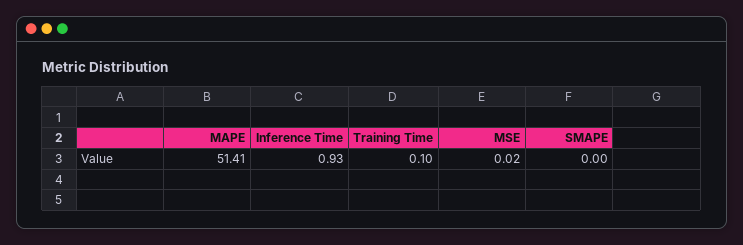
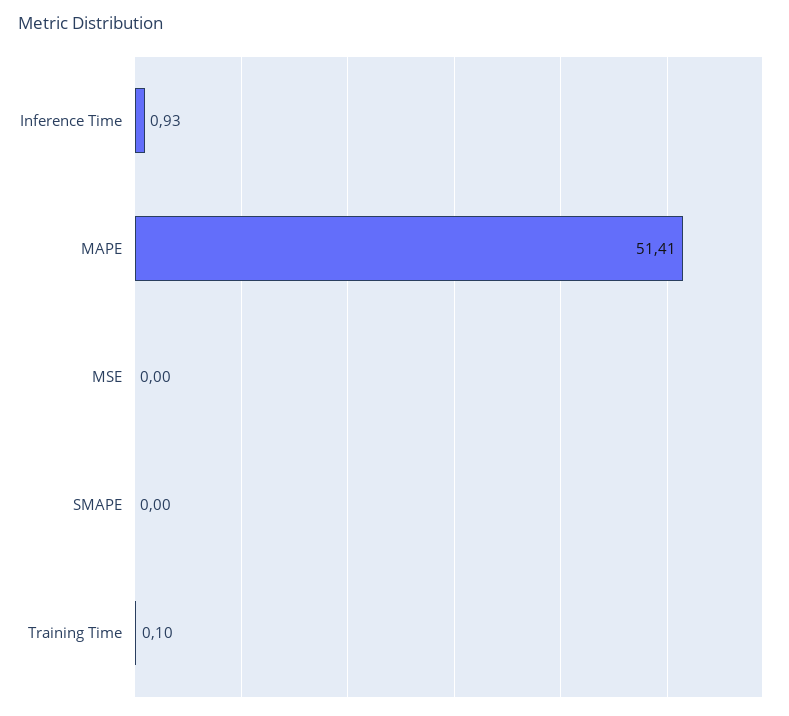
  {
    "MAPE": 51.41,
    "Inference Time": 0.93,
    "Training Time": 0.1,
-   "MSE": 0.02,
+   "MSE": 0,
    "SMAPE": 0
  }

